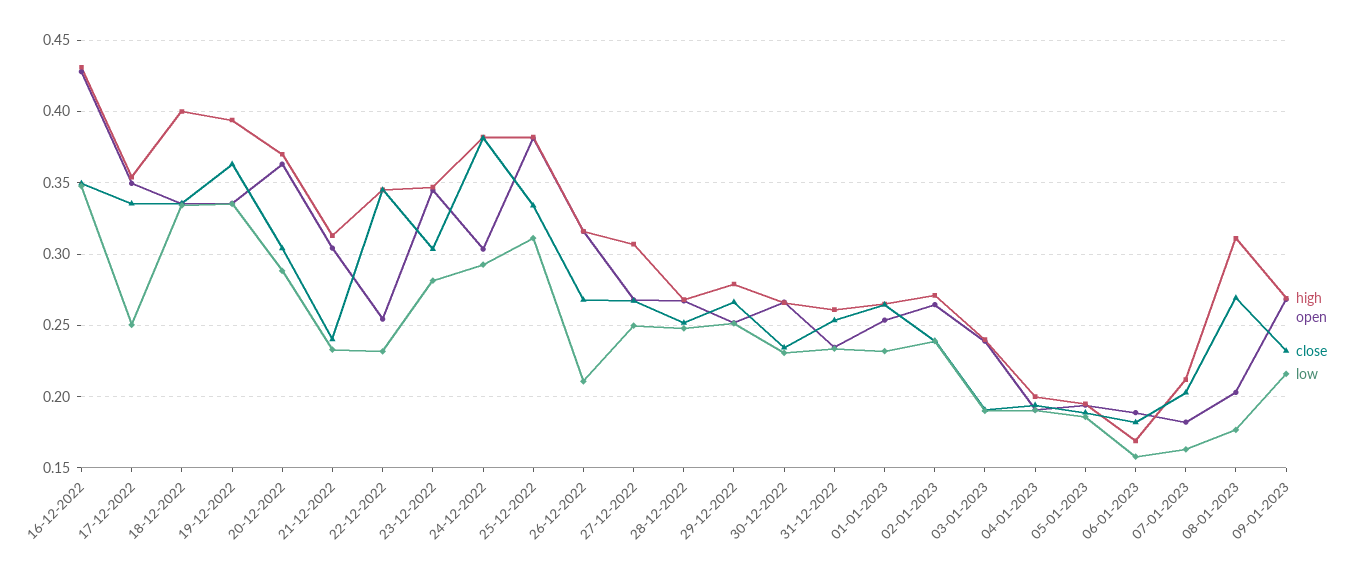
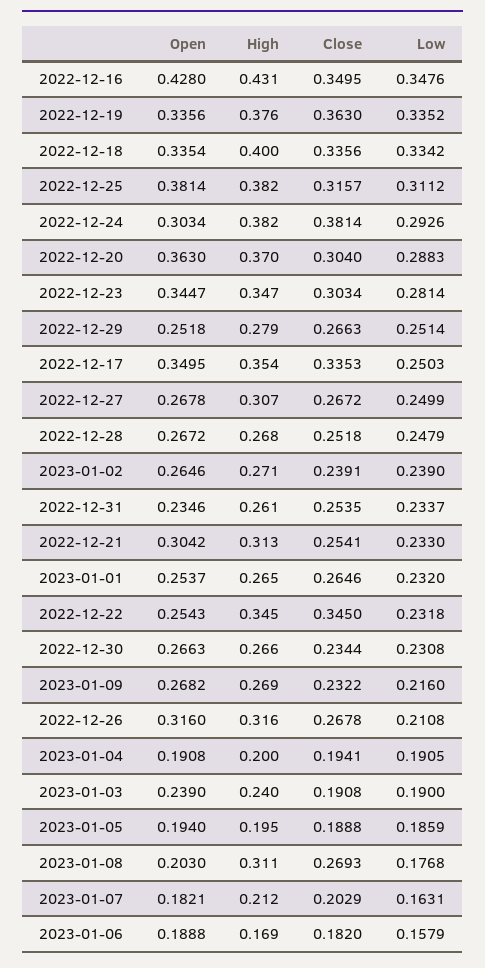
  {
    "high": {
      "16-12-2022": 0.431,
      "17-12-2022": 0.354,
      "18-12-2022": 0.4,
-     "19-12-2022": 0.395,
+     "19-12-2022": 0.376,
      "20-12-2022": 0.37,
      "21-12-2022": 0.313,
      "22-12-2022": 0.345,
      "23-12-2022": 0.347,
      "24-12-2022": 0.382,
      "25-12-2022": 0.382,
      "26-12-2022": 0.316,
      "27-12-2022": 0.307,
      "28-12-2022": 0.268,
      "29-12-2022": 0.279,
      "30-12-2022": 0.266,
      "31-12-2022": 0.261,
      "01-01-2023": 0.265,
      "02-01-2023": 0.271,
      "03-01-2023": 0.24,
      "04-01-2023": 0.2,
      "05-01-2023": 0.195,
      "06-01-2023": 0.169,
      "07-01-2023": 0.212,
      "08-01-2023": 0.311,
      "09-01-2023": 0.269
    },
    "open": {
      "16-12-2022": 0.428,
      "17-12-2022": 0.3495,
      "18-12-2022": 0.3354,
      "19-12-2022": 0.3356,
      "20-12-2022": 0.363,
      "21-12-2022": 0.3042,
      "22-12-2022": 0.2543,
      "23-12-2022": 0.3447,
      "24-12-2022": 0.3034,
      "25-12-2022": 0.3814,
      "26-12-2022": 0.316,
      "27-12-2022": 0.2678,
      "28-12-2022": 0.2672,
      "29-12-2022": 0.2518,
      "30-12-2022": 0.2663,
      "31-12-2022": 0.2346,
      "01-01-2023": 0.2537,
      "02-01-2023": 0.2646,
      "03-01-2023": 0.239,
      "04-01-2023": 0.1908,
      "05-01-2023": 0.194,
      "06-01-2023": 0.1888,
      "07-01-2023": 0.1821,
      "08-01-2023": 0.203,
      "09-01-2023": 0.2682
    },
    "close": {
      "16-12-2022": 0.3495,
      "17-12-2022": 0.3353,
      "18-12-2022": 0.3356,
      "19-12-2022": 0.363,
      "20-12-2022": 0.304,
-     "21-12-2022": 0.24,
+     "21-12-2022": 0.2541,
      "22-12-2022": 0.345,
      "23-12-2022": 0.3034,
      "24-12-2022": 0.3814,
-     "25-12-2022": 0.335,
+     "25-12-2022": 0.3157,
      "26-12-2022": 0.2678,
      "27-12-2022": 0.2672,
      "28-12-2022": 0.2518,
      "29-12-2022": 0.2663,
      "30-12-2022": 0.2344,
      "31-12-2022": 0.2535,
      "01-01-2023": 0.2646,
      "02-01-2023": 0.2391,
      "03-01-2023": 0.1908,
      "04-01-2023": 0.1941,
      "05-01-2023": 0.1888,
      "06-01-2023": 0.182,
      "07-01-2023": 0.2029,
      "08-01-2023": 0.2693,
      "09-01-2023": 0.2322
    },
    "low": {
      "16-12-2022": 0.3476,
      "17-12-2022": 0.2503,
      "18-12-2022": 0.3342,
      "19-12-2022": 0.3352,
      "20-12-2022": 0.2883,
      "21-12-2022": 0.233,
      "22-12-2022": 0.2318,
      "23-12-2022": 0.2814,
      "24-12-2022": 0.2926,
      "25-12-2022": 0.3112,
      "26-12-2022": 0.2108,
      "27-12-2022": 0.2499,
      "28-12-2022": 0.2479,
      "29-12-2022": 0.2514,
      "30-12-2022": 0.2308,
      "31-12-2022": 0.2337,
      "01-01-2023": 0.232,
      "02-01-2023": 0.239,
      "03-01-2023": 0.19,
      "04-01-2023": 0.1905,
      "05-01-2023": 0.1859,
      "06-01-2023": 0.1579,
      "07-01-2023": 0.1631,
      "08-01-2023": 0.1768,
      "09-01-2023": 0.216
    }
  }

